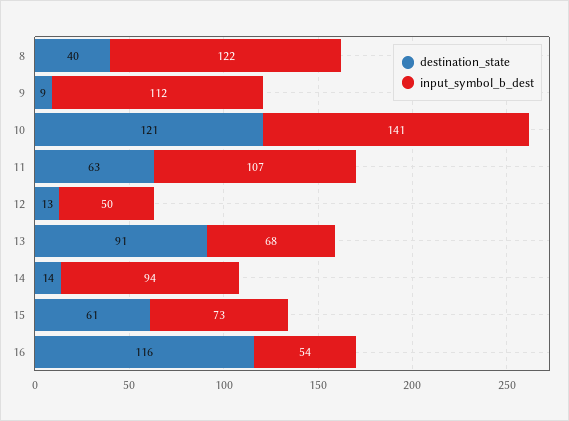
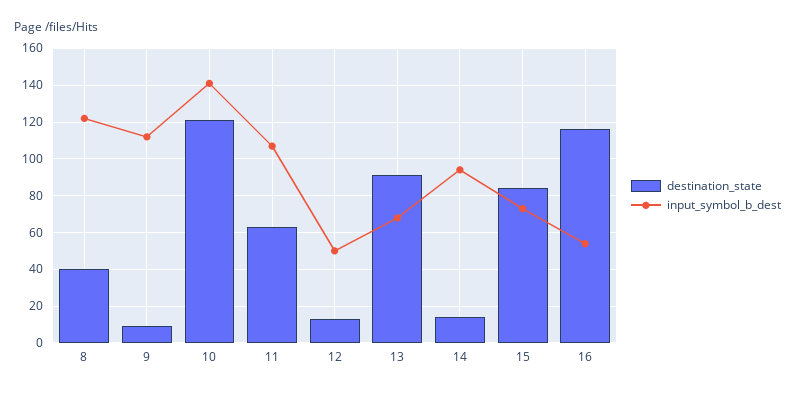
  {
    "destination_state": {
      "8": 40,
      "9": 9,
      "10": 121,
      "11": 63,
      "12": 13,
      "13": 91,
      "14": 14,
-     "15": 61,
+     "15": 85,
      "16": 116
    },
    "input_symbol_b_dest": {
      "8": 122,
      "9": 112,
      "10": 141,
      "11": 107,
      "12": 50,
      "13": 68,
      "14": 94,
      "15": 73,
      "16": 54
    }
  }

